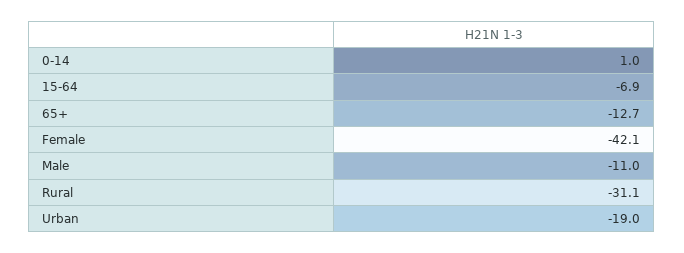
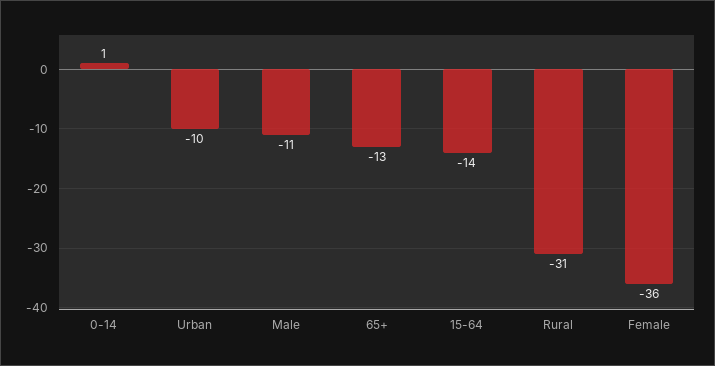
  {
    "0-14": 1,
-   "15-64": -6.9,
+   "15-64": -14,
    "65+": -12.7,
-   "Female": -42.1,
+   "Female": -36,
    "Male": -11,
    "Rural": -31.1,
-   "Urban": -19
+   "Urban": -10
  }

